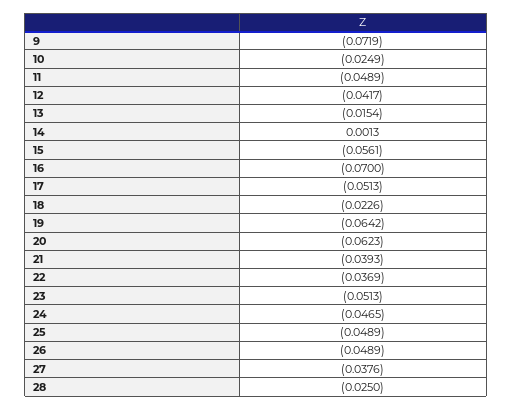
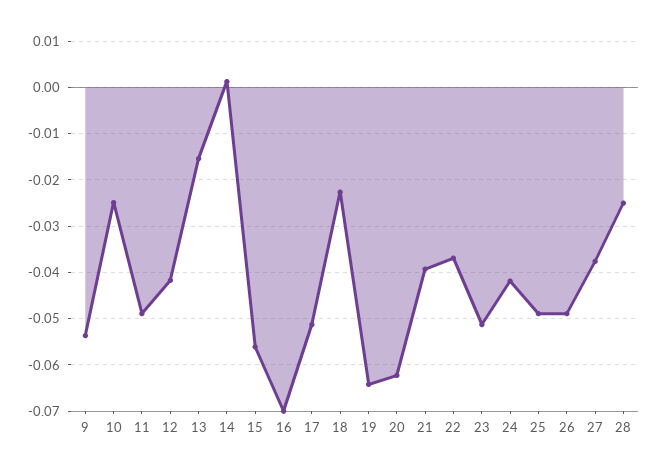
  {
-   "9": -0.0719,
+   "9": -0.054,
    "10": -0.0249,
    "11": -0.0489,
    "12": -0.0417,
    "13": -0.0154,
    "14": 0.0013,
    "15": -0.0561,
    "16": -0.07,
    "17": -0.0513,
    "18": -0.0226,
    "19": -0.0642,
    "20": -0.0623,
    "21": -0.0393,
    "22": -0.0369,
    "23": -0.0513,
-   "24": -0.0465,
+   "24": -0.042,
    "25": -0.0489,
    "26": -0.0489,
    "27": -0.0376,
    "28": -0.025
  }

